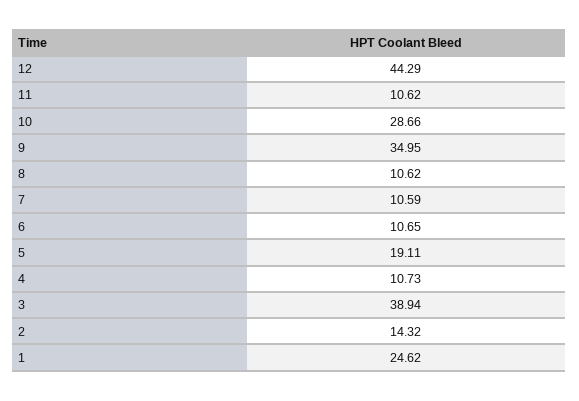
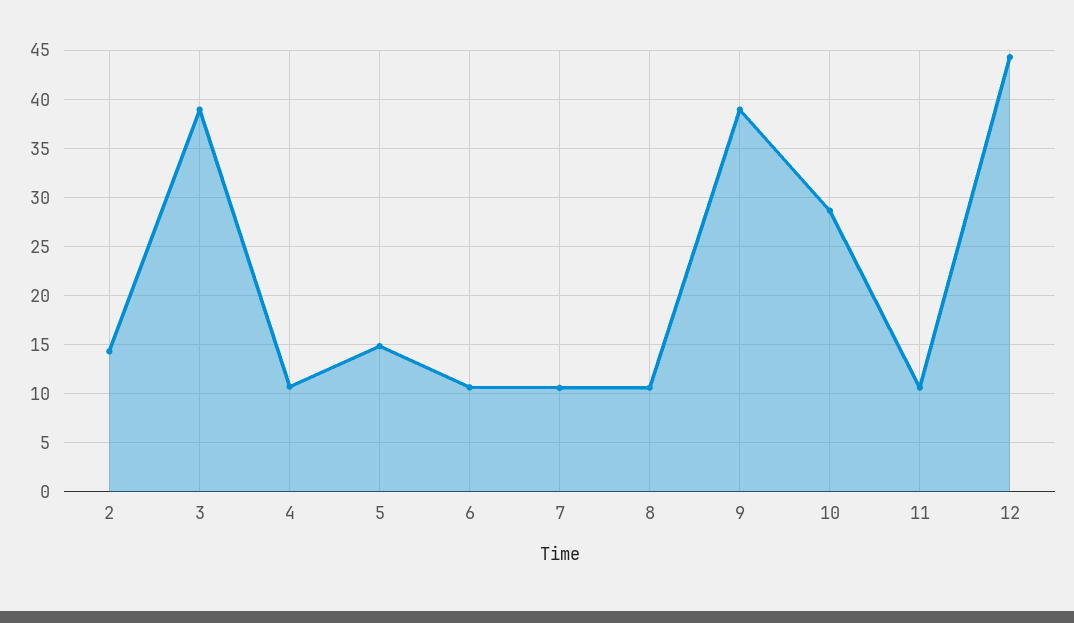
  {
    "12": 44.29,
    "11": 10.62,
    "10": 28.66,
-   "9": 34.95,
+   "9": 39,
    "8": 10.62,
    "7": 10.59,
    "6": 10.65,
-   "5": 19.11,
+   "5": 15,
    "4": 10.73,
    "3": 38.94,
-   "2": 14.32,
+   "2": 14.32
-   "1": 24.62
  }

